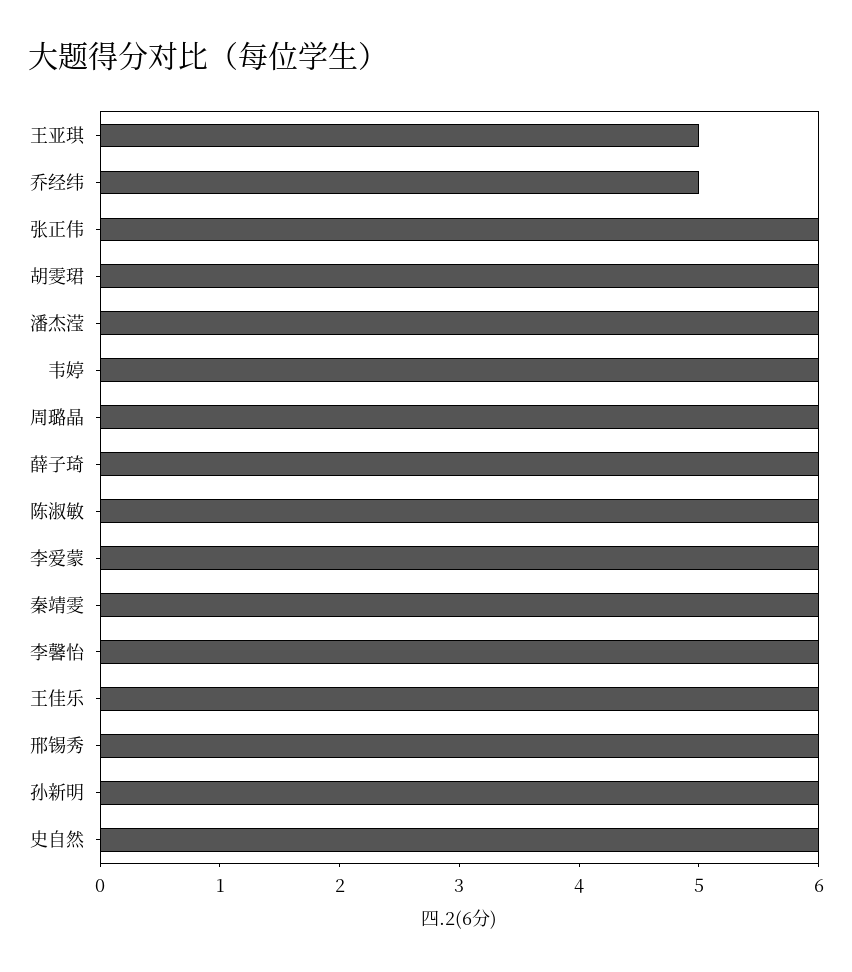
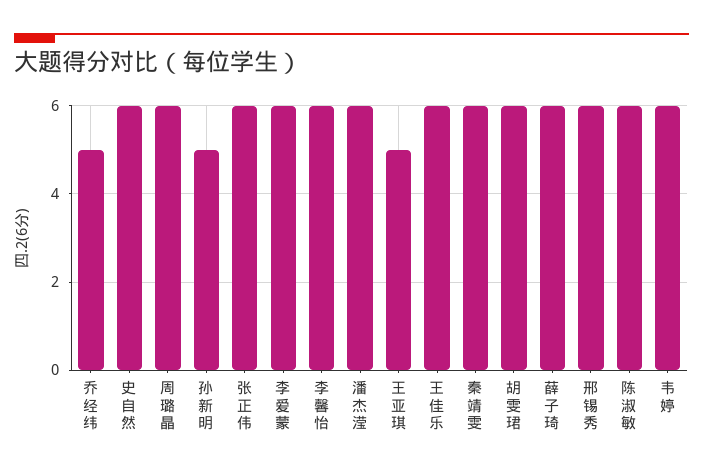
  {
    "王亚琪": 5,
    "乔经纬": 5,
    "张正伟": 6,
    "胡雯珺": 6,
    "潘杰滢": 6,
    "韦婷": 6,
    "周璐晶": 6,
    "薛子琦": 6,
    "陈淑敏": 6,
    "李爱蒙": 6,
    "秦靖雯": 6,
    "李馨怡": 6,
    "王佳乐": 6,
    "邢锡秀": 6,
-   "孙新明": 6,
+   "孙新明": 5,
    "史自然": 6
  }

